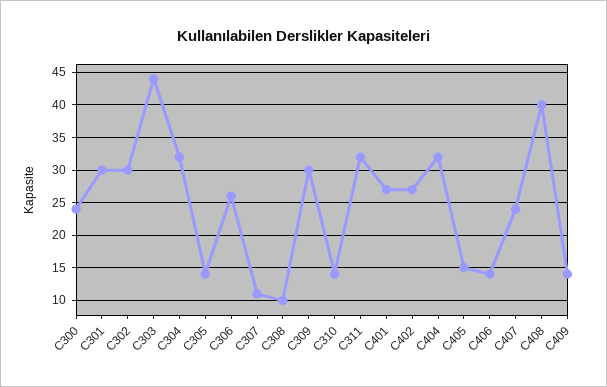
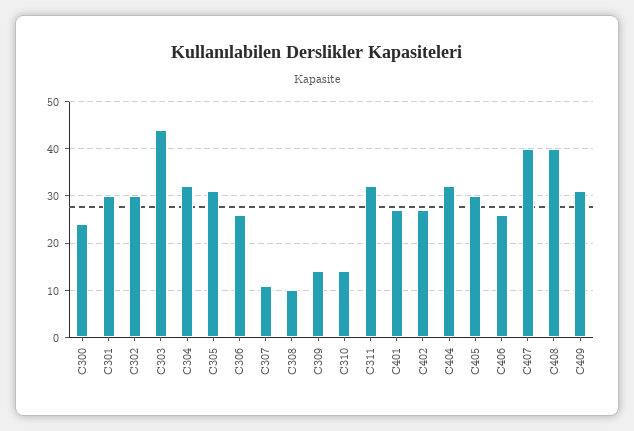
  {
    "C300": 24,
    "C301": 30,
    "C302": 30,
    "C303": 44,
    "C304": 32,
-   "C305": 14,
+   "C305": 30,
    "C306": 26,
    "C307": 11,
    "C308": 10,
-   "C309": 30,
+   "C309": 15,
    "C310": 14,
    "C311": 32,
    "C401": 27,
    "C402": 27,
    "C404": 32,
-   "C405": 15,
+   "C405": 30,
-   "C406": 14,
+   "C406": 25,
-   "C407": 24,
+   "C407": 40,
    "C408": 40,
-   "C409": 14
+   "C409": 30
  }

